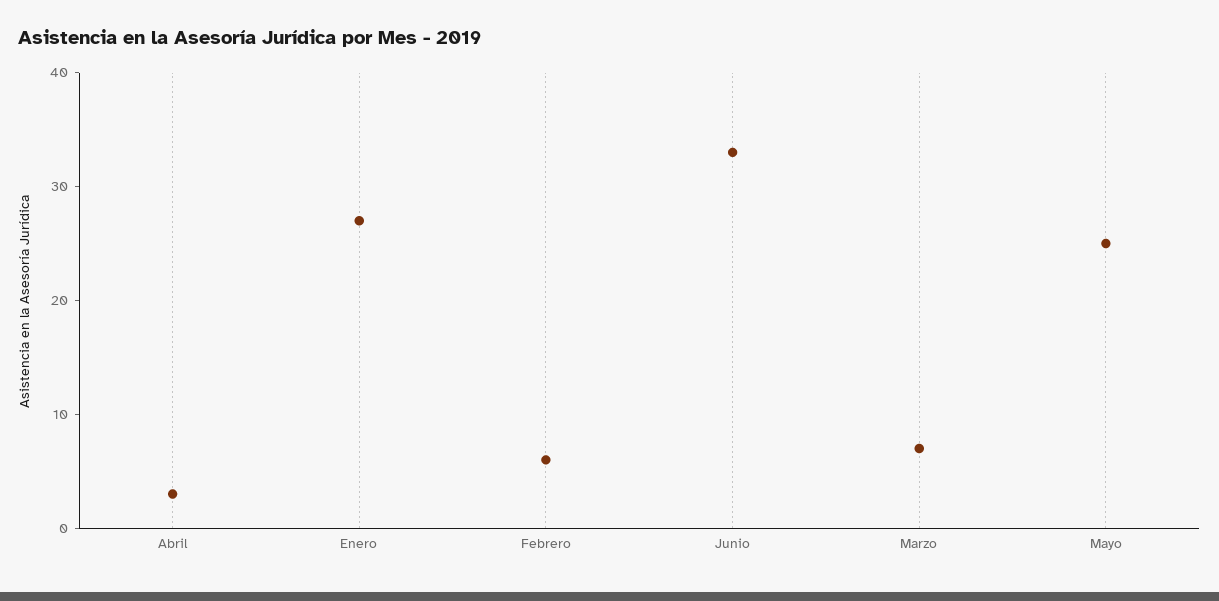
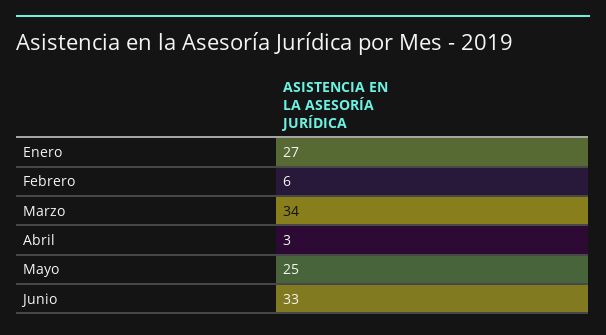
  {
    "Abril": 3,
    "Enero": 27,
    "Febrero": 6,
    "Junio": 33,
-   "Marzo": 7,
+   "Marzo": 34,
    "Mayo": 25
  }

